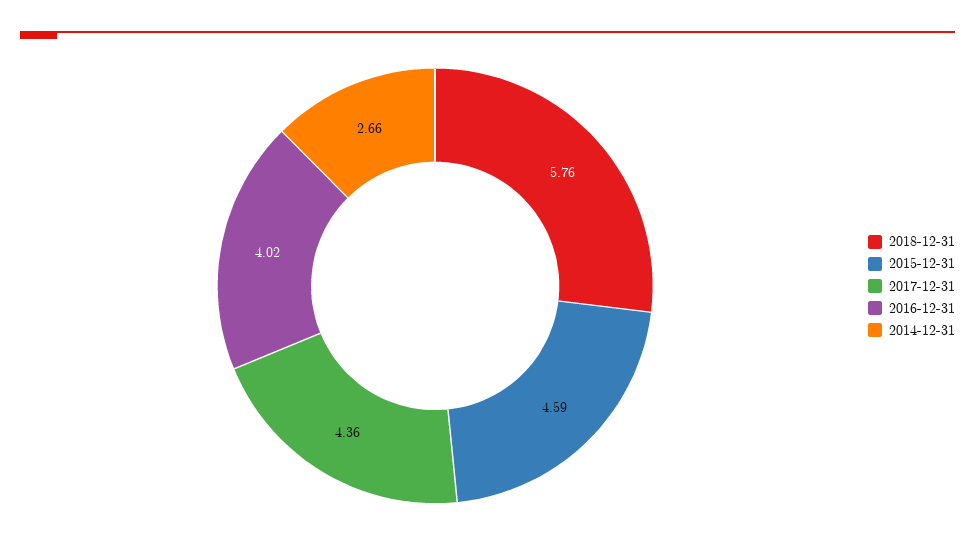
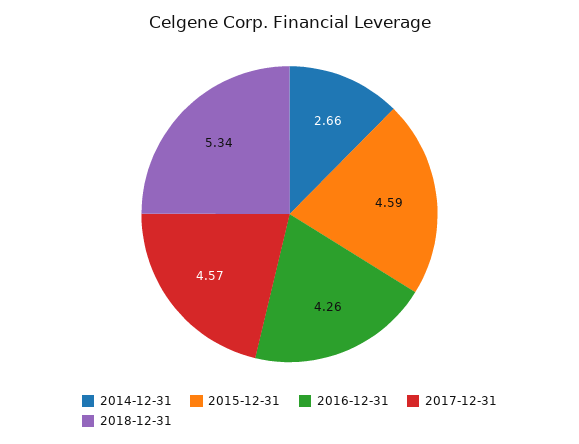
  {
-   "2018-12-31": 5.76,
+   "2018-12-31": 5.34,
    "2015-12-31": 4.59,
-   "2017-12-31": 4.36,
+   "2017-12-31": 4.57,
-   "2016-12-31": 4.02,
+   "2016-12-31": 4.26,
    "2014-12-31": 2.66
  }

